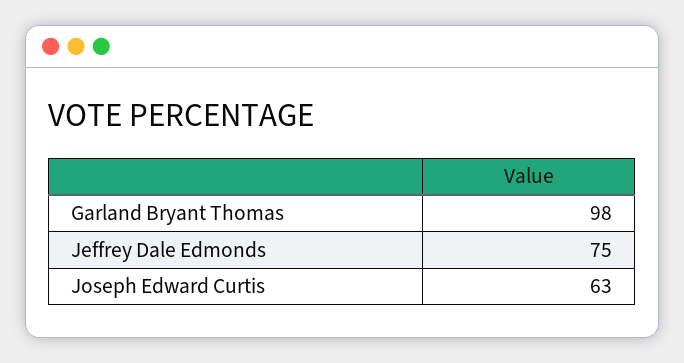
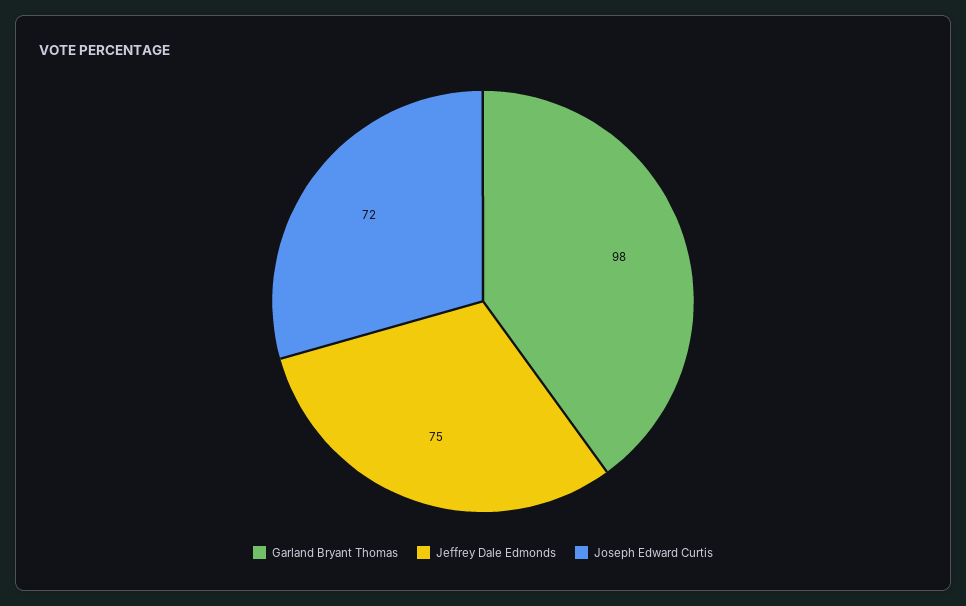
  {
    "Garland Bryant Thomas": 98,
    "Jeffrey Dale Edmonds": 75,
-   "Joseph Edward Curtis": 63
+   "Joseph Edward Curtis": 72
  }

